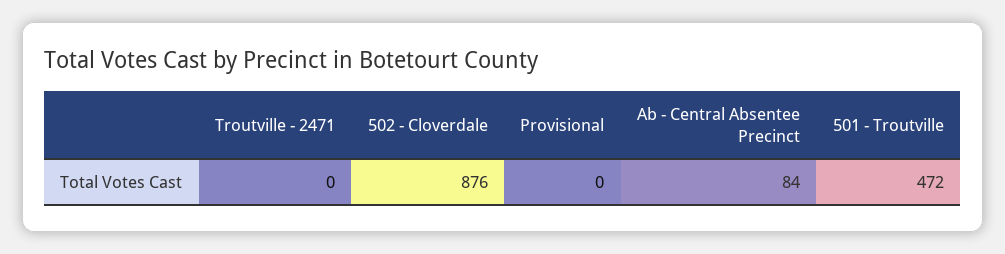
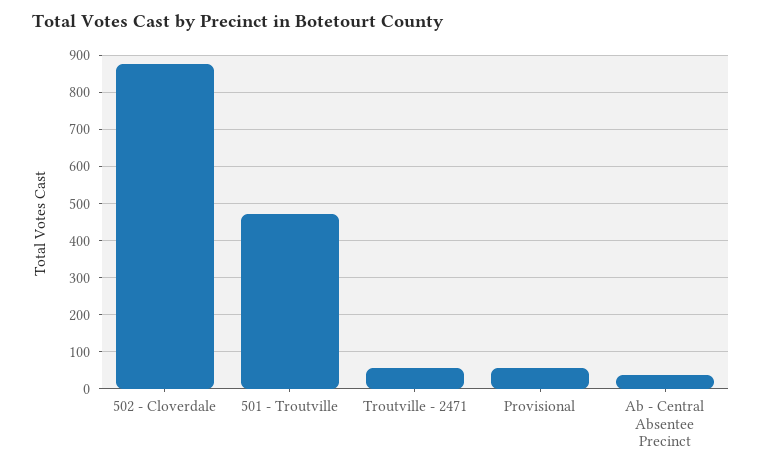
  {
-   "Troutville - 2471": 0,
+   "Troutville - 2471": 60,
    "502 - Cloverdale": 876,
-   "Provisional": 0,
+   "Provisional": 60,
-   "Ab - Central Absentee Precinct": 84,
+   "Ab - Central Absentee Precinct": 40,
    "501 - Troutville": 472
  }

